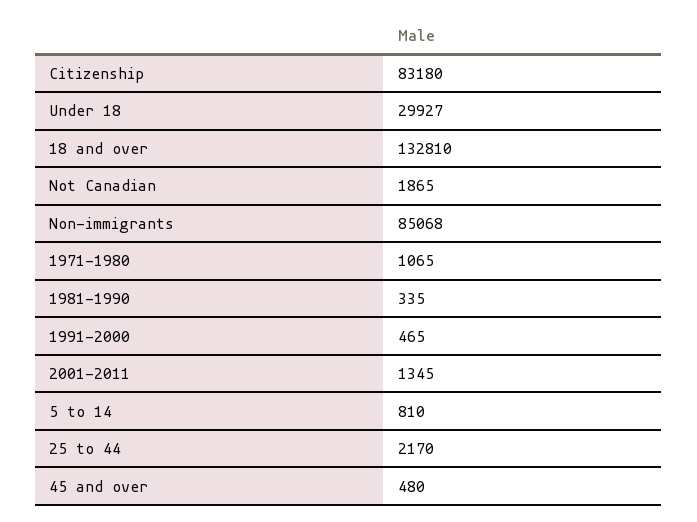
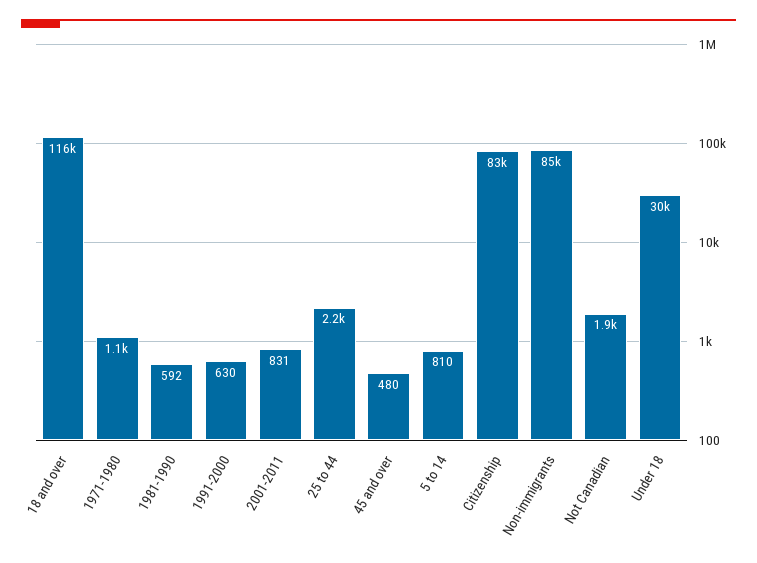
  {
    "Citizenship": 83180,
    "Under 18": 29927,
-   "18 and over": 132810,
+   "18 and over": 116000,
    "Not Canadian": 1865,
    "Non-immigrants": 85068,
    "1971-1980": 1065,
-   "1981-1990": 335,
+   "1981-1990": 592,
-   "1991-2000": 465,
+   "1991-2000": 630,
-   "2001-2011": 1345,
+   "2001-2011": 831,
    "5 to 14": 810,
    "25 to 44": 2170,
    "45 and over": 480
  }

